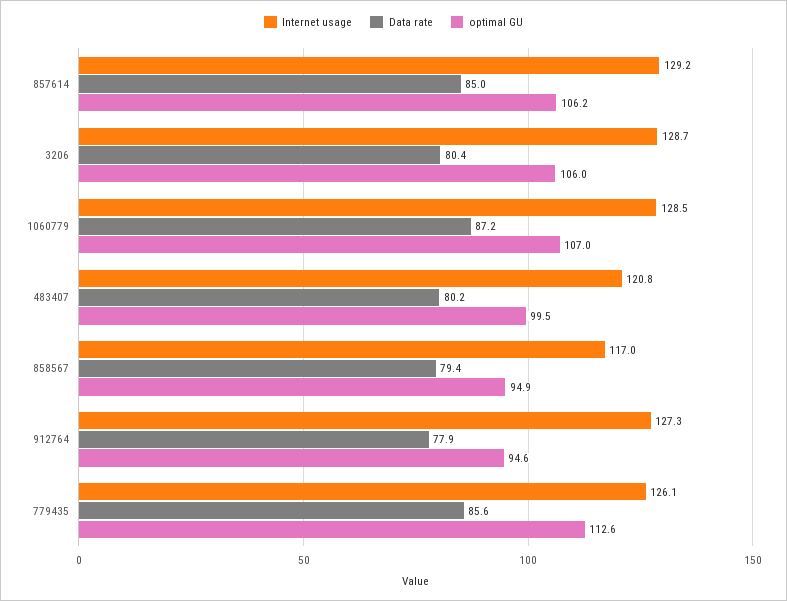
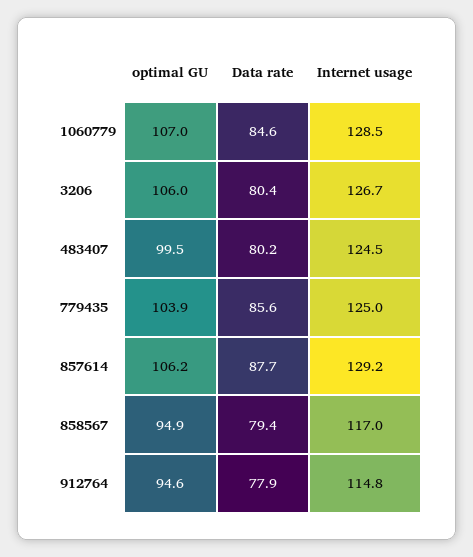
  {
    "Internet usage": {
      "857614": 129.2,
-     "3206": 128.7,
+     "3206": 126.7,
      "1060779": 128.5,
-     "483407": 120.8,
+     "483407": 124.5,
      "858567": 117,
-     "912764": 127.3,
+     "912764": 114.8,
-     "779435": 126.1
+     "779435": 125
    },
    "Data rate": {
-     "857614": 85,
+     "857614": 87.7,
      "3206": 80.4,
-     "1060779": 87.2,
+     "1060779": 84.6,
      "483407": 80.2,
      "858567": 79.4,
      "912764": 77.9,
      "779435": 85.6
    },
    "optimal GU": {
      "857614": 106.2,
      "3206": 106,
      "1060779": 107,
      "483407": 99.5,
      "858567": 94.9,
      "912764": 94.6,
-     "779435": 112.6
+     "779435": 103.9
    }
  }

